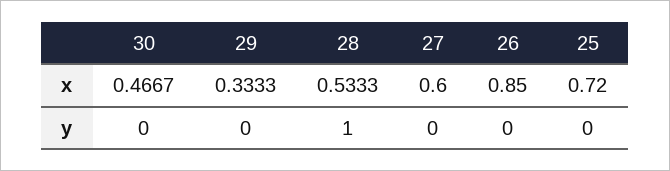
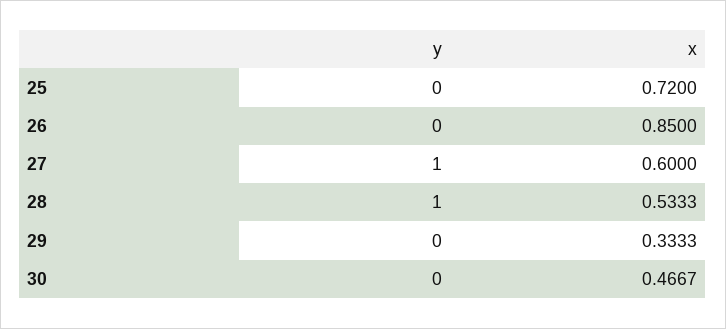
  {
    "30": {
      "x": 0.4667,
      "y": 0
    },
    "29": {
      "x": 0.3333,
      "y": 0
    },
    "28": {
      "x": 0.5333,
      "y": 1
    },
    "27": {
      "x": 0.6,
-     "y": 0
+     "y": 1
    },
    "26": {
      "x": 0.85,
      "y": 0
    },
    "25": {
      "x": 0.72,
      "y": 0
    }
  }

